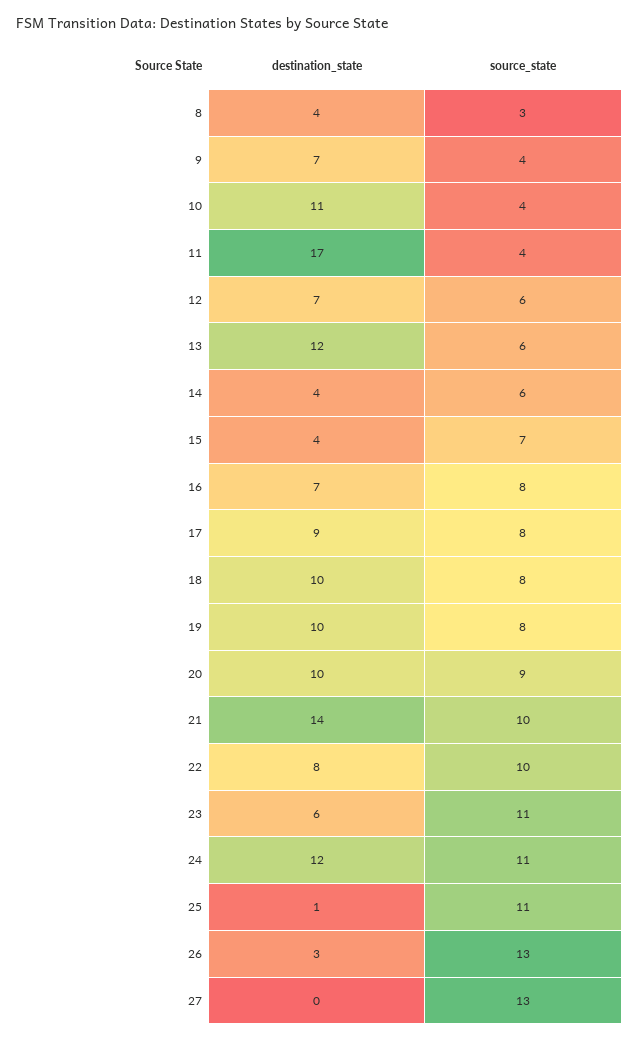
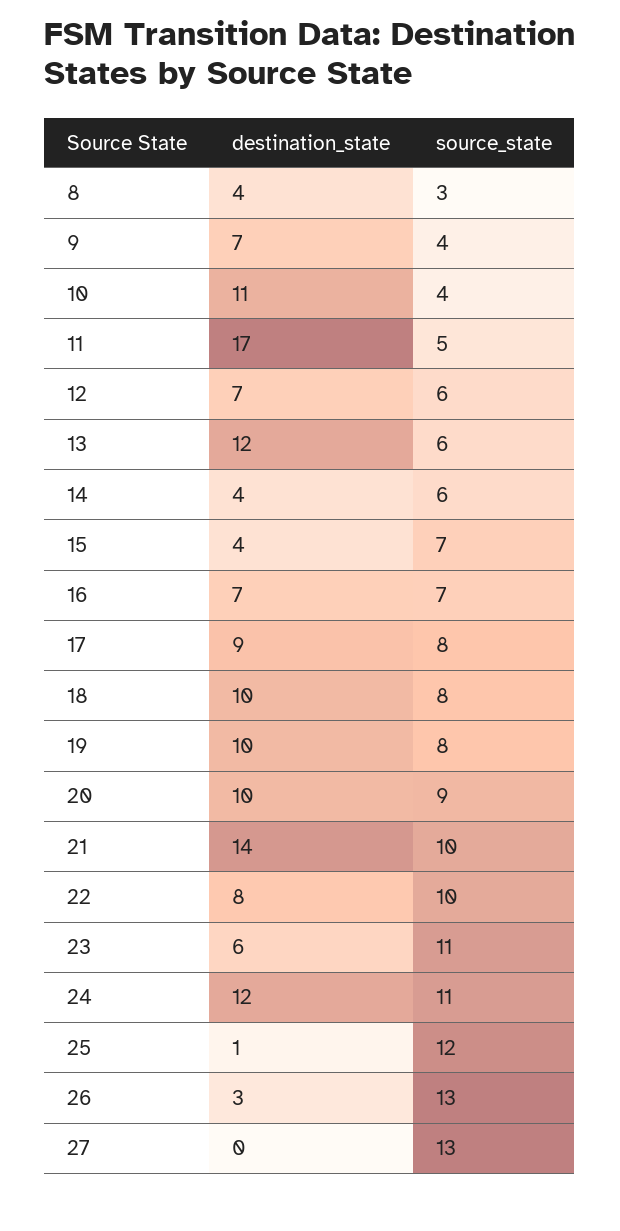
  {
    "destination_state": {
      "8": 4,
      "9": 7,
      "10": 11,
      "11": 17,
      "12": 7,
      "13": 12,
      "14": 4,
      "15": 4,
      "16": 7,
      "17": 9,
      "18": 10,
      "19": 10,
      "20": 10,
      "21": 14,
      "22": 8,
      "23": 6,
      "24": 12,
      "25": 1,
      "26": 3,
      "27": 0
    },
    "source_state": {
      "8": 3,
      "9": 4,
      "10": 4,
-     "11": 4,
+     "11": 5,
      "12": 6,
      "13": 6,
      "14": 6,
      "15": 7,
-     "16": 8,
+     "16": 7,
      "17": 8,
      "18": 8,
      "19": 8,
      "20": 9,
      "21": 10,
      "22": 10,
      "23": 11,
      "24": 11,
-     "25": 11,
+     "25": 12,
      "26": 13,
      "27": 13
    }
  }

